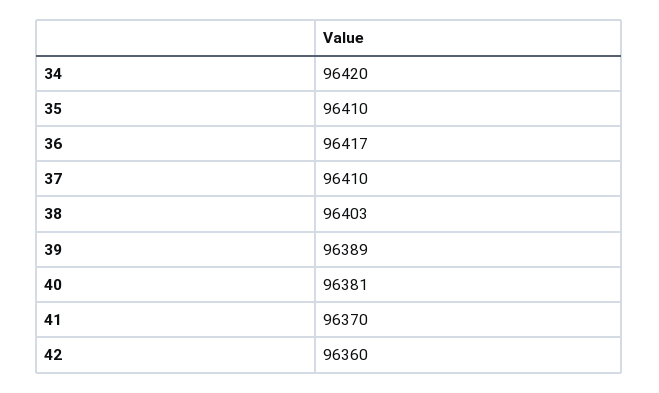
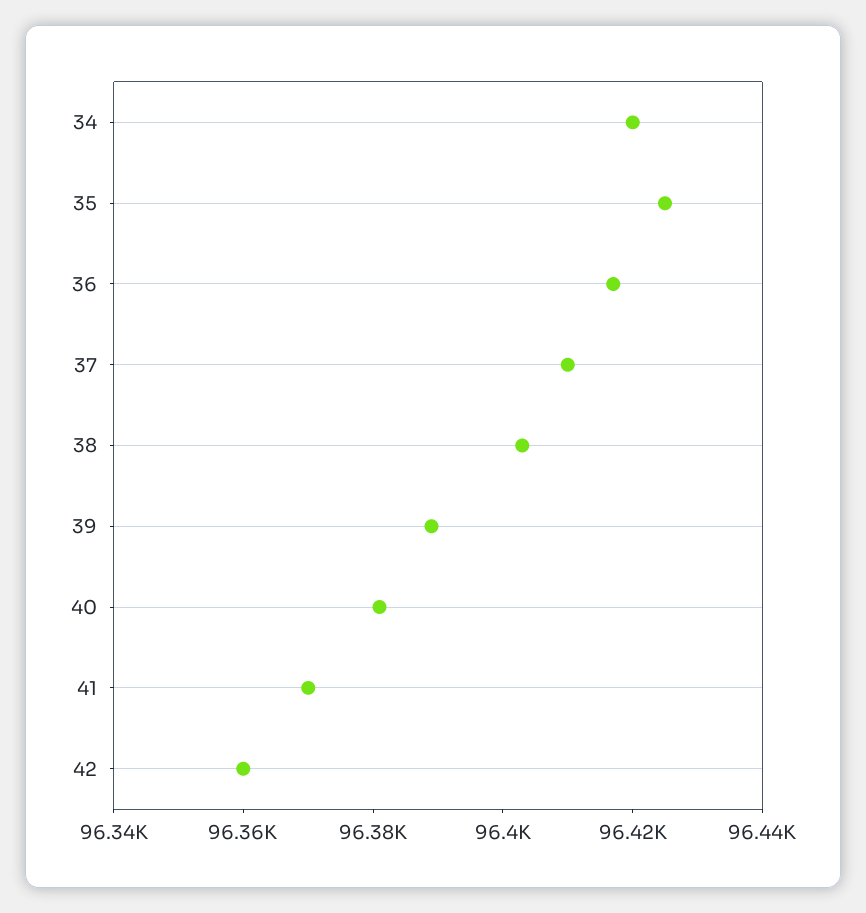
  {
    "34": 96420,
-   "35": 96410,
+   "35": 96425,
    "36": 96417,
    "37": 96410,
    "38": 96403,
    "39": 96389,
    "40": 96381,
    "41": 96370,
    "42": 96360
  }

